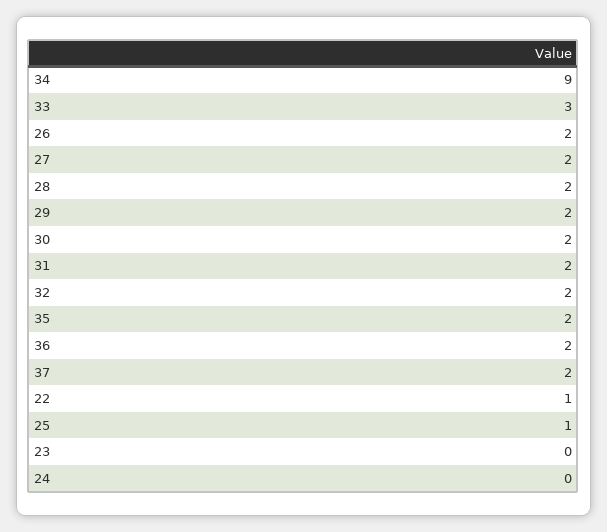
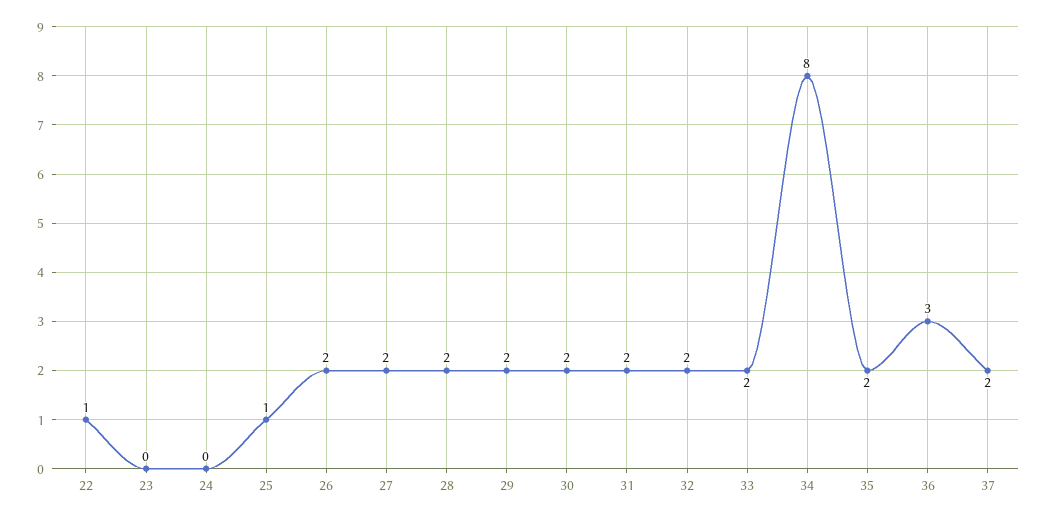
  {
-   "34": 9,
+   "34": 8,
-   "33": 3,
+   "33": 2,
    "26": 2,
    "27": 2,
    "28": 2,
    "29": 2,
    "30": 2,
    "31": 2,
    "32": 2,
    "35": 2,
-   "36": 2,
+   "36": 3,
    "37": 2,
    "22": 1,
    "25": 1,
    "23": 0,
    "24": 0
  }

